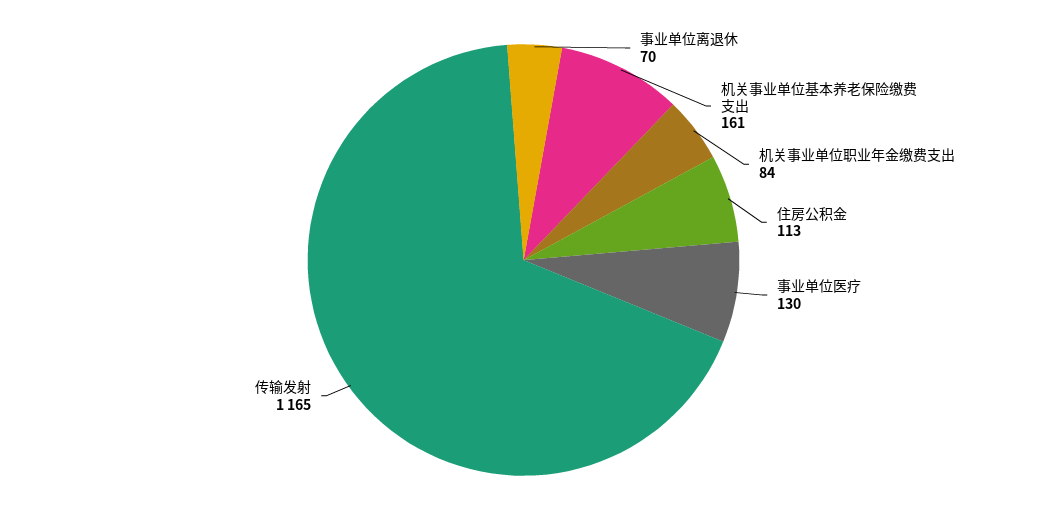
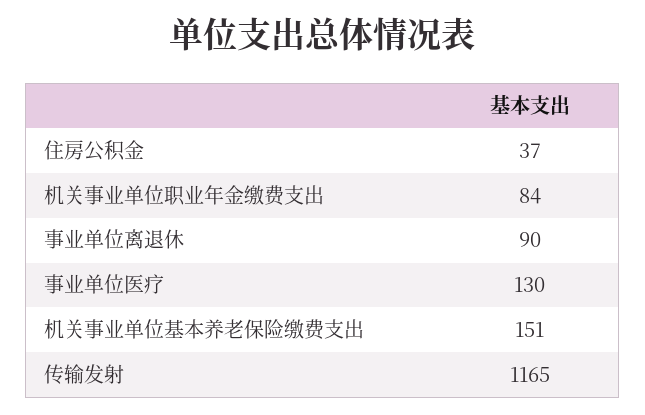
  {
-   "事业单位离退休": 70,
+   "事业单位离退休": 90,
-   "机关事业单位基本养老保险缴费支出": 161,
+   "机关事业单位基本养老保险缴费支出": 151,
    "机关事业单位职业年金缴费支出": 84,
-   "住房公积金": 113,
+   "住房公积金": 37,
    "事业单位医疗": 130,
    "传输发射": 1165
  }

